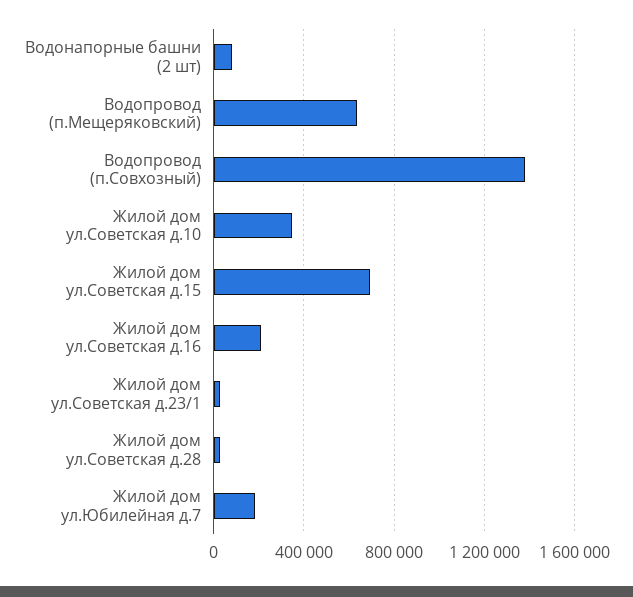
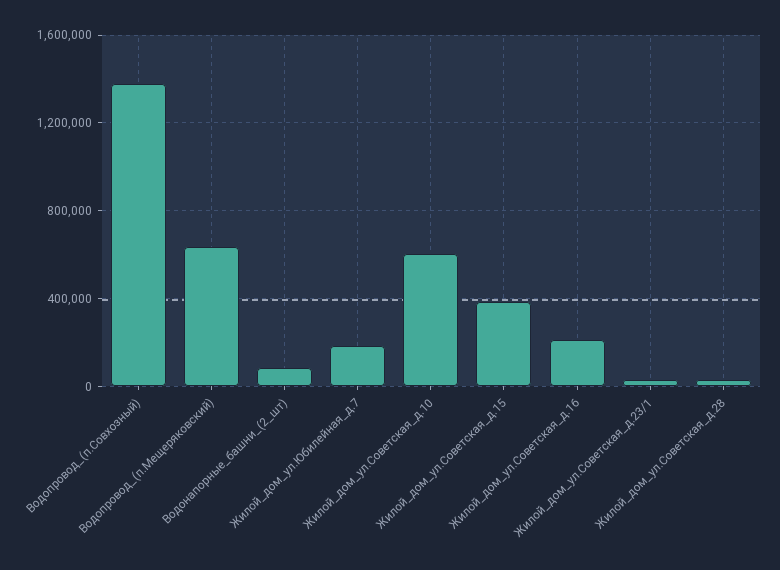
  {
    "Водонапорные башни (2 шт)": 100000,
    "Водопровод (п.Мещеряковский)": 650000,
    "Водопровод (п.Совхозный)": 1400000,
-   "Жилой дом ул.Советская д.10": 350000,
+   "Жилой дом ул.Советская д.10": 600000,
-   "Жилой дом ул.Советская д.15": 700000,
+   "Жилой дом ул.Советская д.15": 400000,
    "Жилой дом ул.Советская д.16": 200000,
    "Жилой дом ул.Советская д.23/1": 50000,
    "Жилой дом ул.Советская д.28": 50000,
    "Жилой дом ул.Юбилейная д.7": 200000
  }

